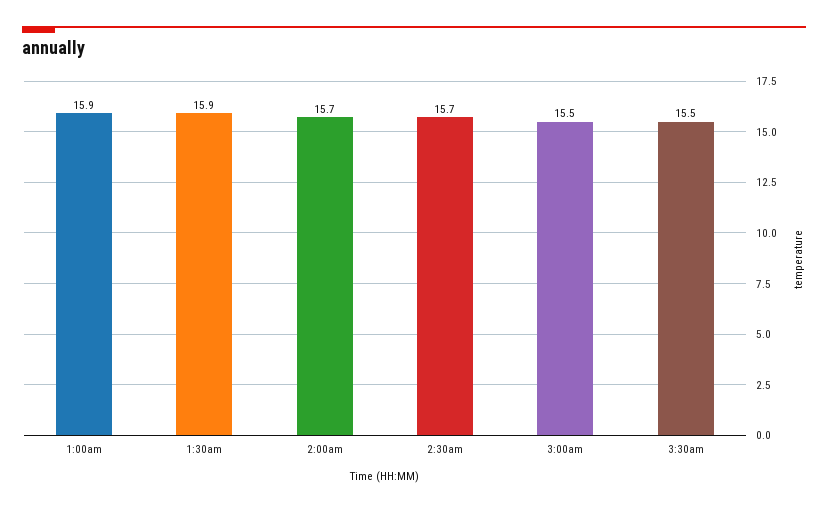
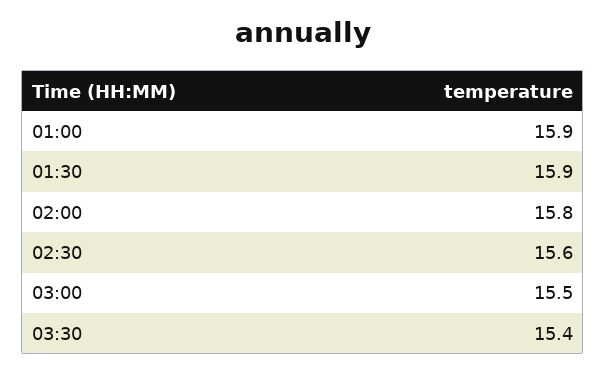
  {
    "1:00am": 15.9,
    "1:30am": 15.9,
-   "2:00am": 15.7,
+   "2:00am": 15.8,
-   "2:30am": 15.7,
+   "2:30am": 15.6,
    "3:00am": 15.5,
-   "3:30am": 15.5
+   "3:30am": 15.4
  }

